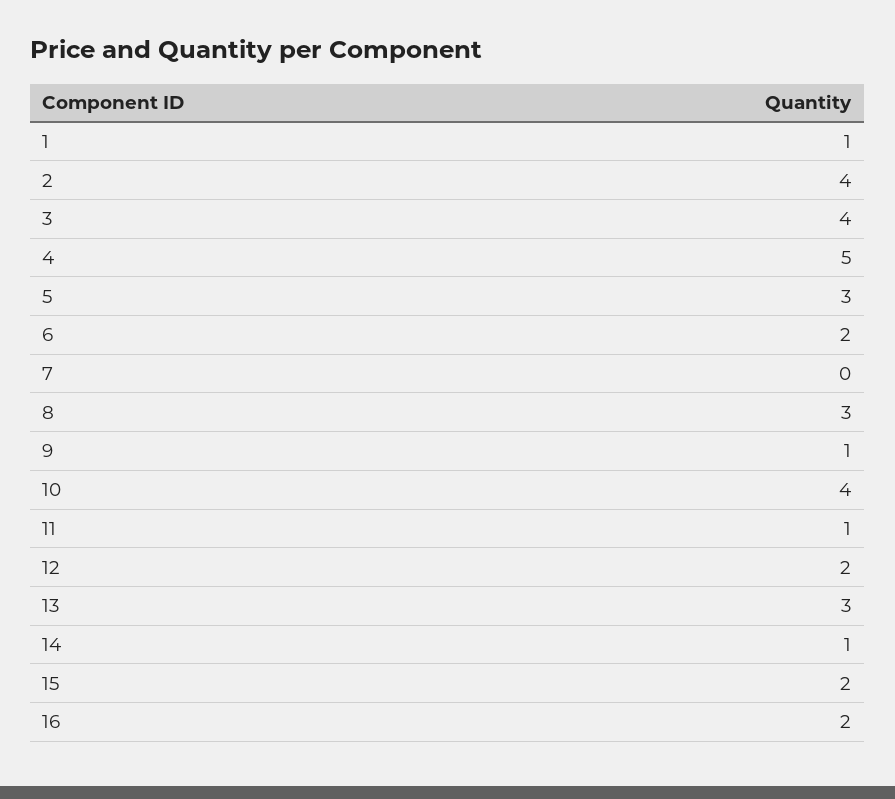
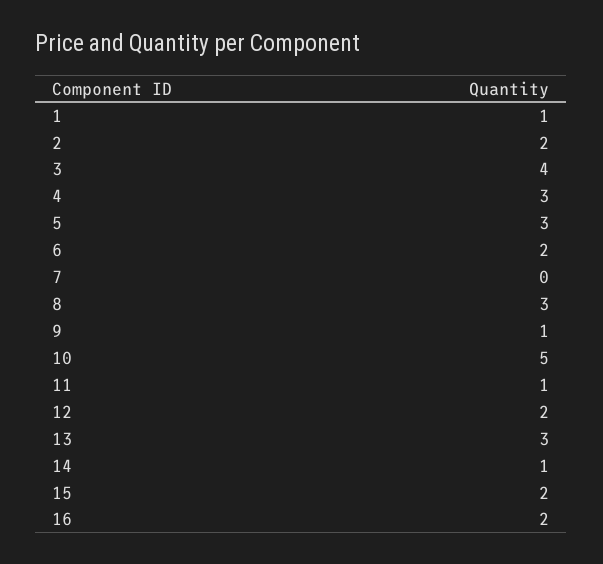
  {
    "1": 1,
-   "2": 4,
+   "2": 2,
    "3": 4,
-   "4": 5,
+   "4": 3,
    "5": 3,
    "6": 2,
    "7": 0,
    "8": 3,
    "9": 1,
-   "10": 4,
+   "10": 5,
    "11": 1,
    "12": 2,
    "13": 3,
    "14": 1,
    "15": 2,
    "16": 2
  }

